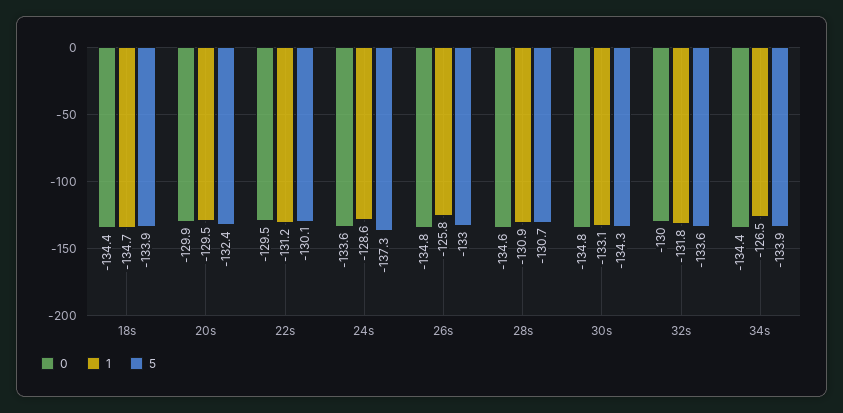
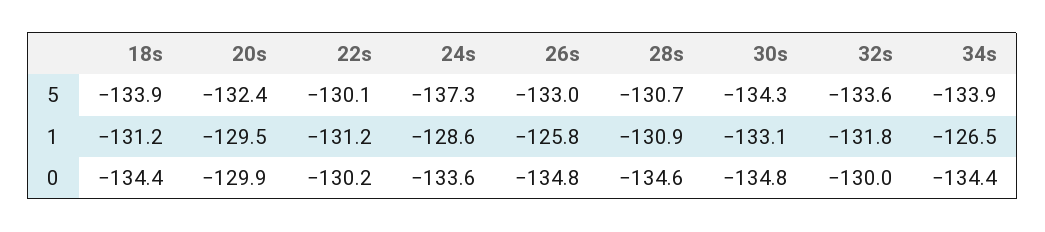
  {
    "0": {
      "18s": -134.4,
      "20s": -129.9,
-     "22s": -129.5,
+     "22s": -130.2,
      "24s": -133.6,
      "26s": -134.8,
      "28s": -134.6,
      "30s": -134.8,
      "32s": -130,
      "34s": -134.4
    },
    "1": {
-     "18s": -134.7,
+     "18s": -131.2,
      "20s": -129.5,
      "22s": -131.2,
      "24s": -128.6,
      "26s": -125.8,
      "28s": -130.9,
      "30s": -133.1,
      "32s": -131.8,
      "34s": -126.5
    },
    "5": {
      "18s": -133.9,
      "20s": -132.4,
      "22s": -130.1,
      "24s": -137.3,
      "26s": -133,
      "28s": -130.7,
      "30s": -134.3,
      "32s": -133.6,
      "34s": -133.9
    }
  }

